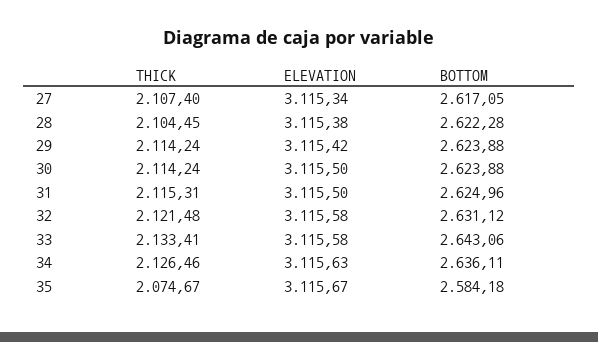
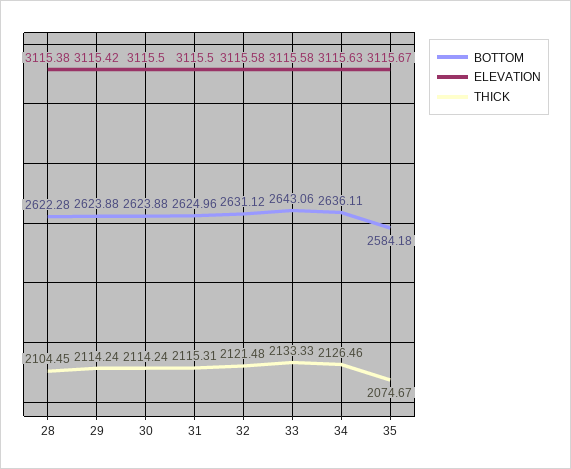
  {
    "THICK": {
-     "27": 2107.4,
      "28": 2104.45,
      "29": 2114.24,
      "30": 2114.24,
      "31": 2115.31,
      "32": 2121.48,
-     "33": 2133.41,
+     "33": 2133.33,
      "34": 2126.46,
      "35": 2074.67
    },
    "ELEVATION": {
-     "27": 3115.34,
      "28": 3115.38,
      "29": 3115.42,
      "30": 3115.5,
      "31": 3115.5,
      "32": 3115.58,
      "33": 3115.58,
      "34": 3115.63,
      "35": 3115.67
    },
    "BOTTOM": {
-     "27": 2617.05,
      "28": 2622.28,
      "29": 2623.88,
      "30": 2623.88,
      "31": 2624.96,
      "32": 2631.12,
      "33": 2643.06,
      "34": 2636.11,
      "35": 2584.18
    }
  }

